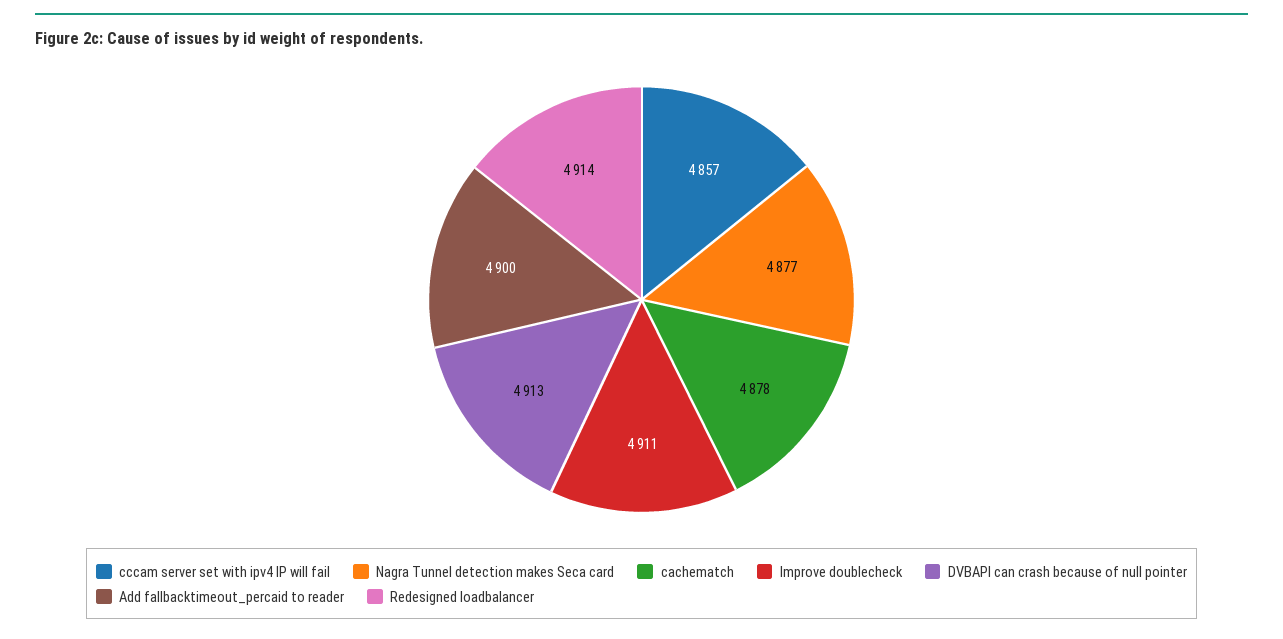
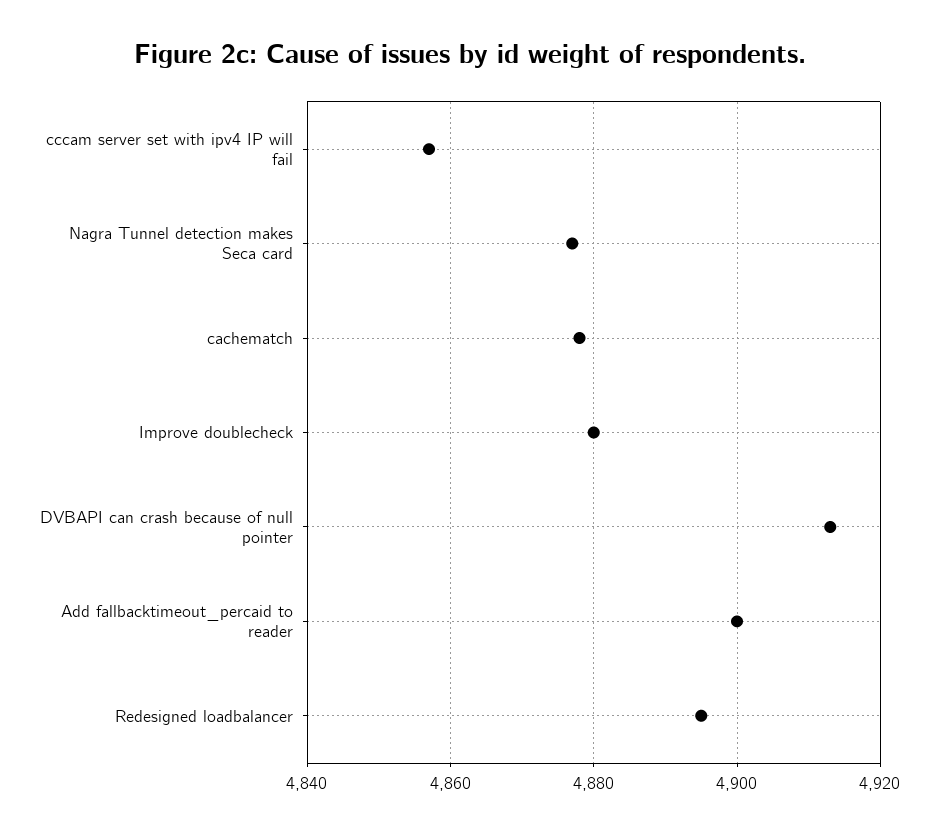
  {
    "cccam server set with ipv4 IP will fail": 4857,
    "Nagra Tunnel detection makes Seca card": 4877,
    "cachematch": 4878,
-   "Improve doublecheck": 4911,
+   "Improve doublecheck": 4880,
    "DVBAPI can crash because of null pointer": 4913,
    "Add fallbacktimeout_percaid to reader": 4900,
-   "Redesigned loadbalancer": 4914
+   "Redesigned loadbalancer": 4895
  }

